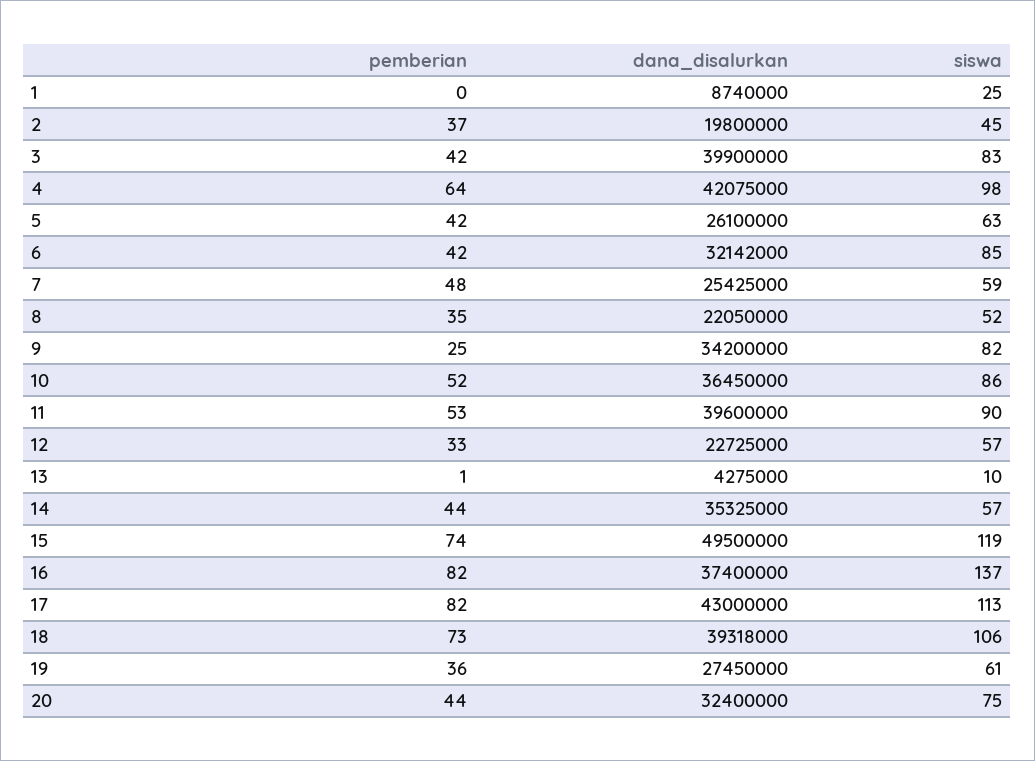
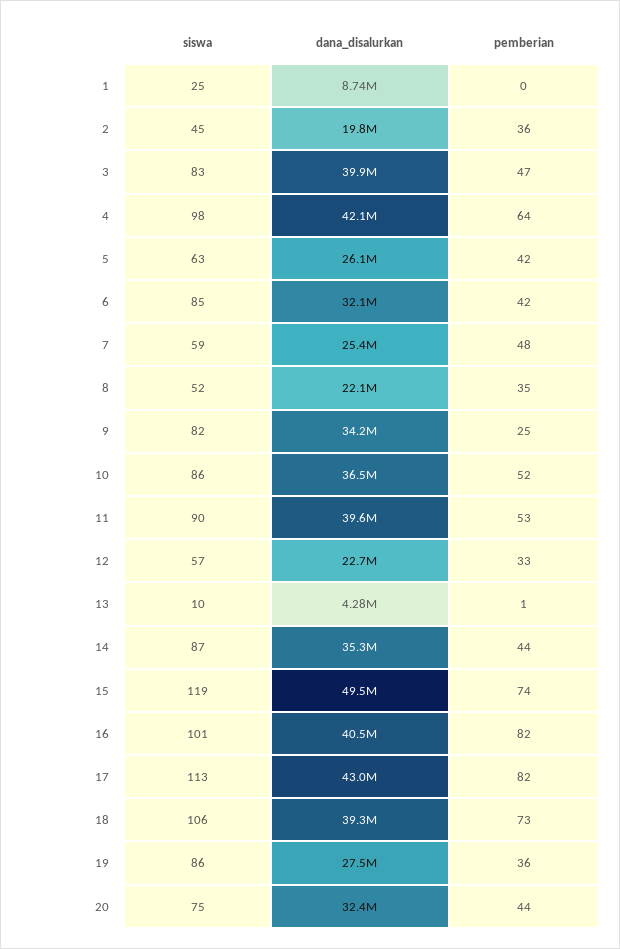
  {
    "pemberian": {
      "1": 0,
-     "2": 37,
+     "2": 36,
-     "3": 42,
+     "3": 47,
      "4": 64,
      "5": 42,
      "6": 42,
      "7": 48,
      "8": 35,
      "9": 25,
      "10": 52,
      "11": 53,
      "12": 33,
      "13": 1,
      "14": 44,
      "15": 74,
      "16": 82,
      "17": 82,
      "18": 73,
      "19": 36,
      "20": 44
    },
    "dana_disalurkan": {
      "1": 8740000,
      "2": 19800000,
      "3": 39900000,
      "4": 42075000,
      "5": 26100000,
      "6": 32142000,
      "7": 25425000,
      "8": 22050000,
      "9": 34200000,
      "10": 36450000,
      "11": 39600000,
      "12": 22725000,
      "13": 4275000,
      "14": 35325000,
      "15": 49500000,
-     "16": 37400000,
+     "16": 40500000,
      "17": 43000000,
      "18": 39318000,
      "19": 27450000,
      "20": 32400000
    },
    "siswa": {
      "1": 25,
      "2": 45,
      "3": 83,
      "4": 98,
      "5": 63,
      "6": 85,
      "7": 59,
      "8": 52,
      "9": 82,
      "10": 86,
      "11": 90,
      "12": 57,
      "13": 10,
-     "14": 57,
+     "14": 87,
      "15": 119,
-     "16": 137,
+     "16": 101,
      "17": 113,
      "18": 106,
-     "19": 61,
+     "19": 86,
      "20": 75
    }
  }

